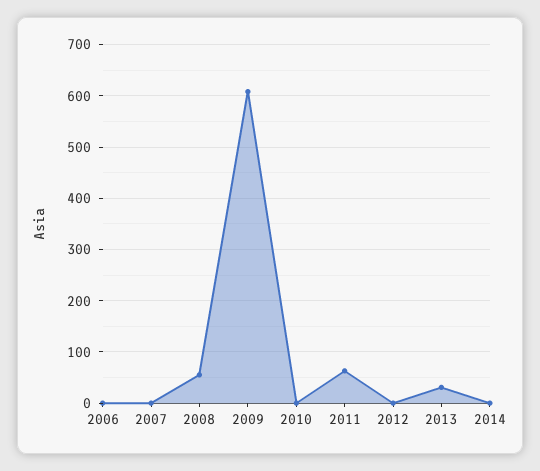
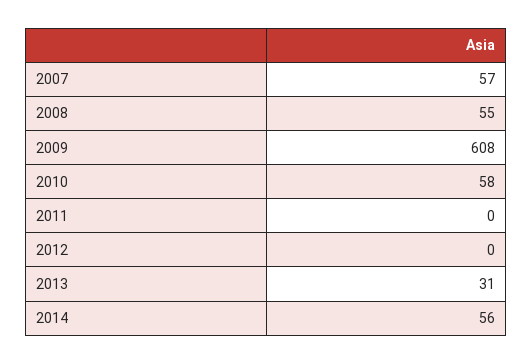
  {
-   "2006": 0,
-   "2007": 0,
+   "2007": 57,
    "2008": 55,
    "2009": 608,
-   "2010": 0,
+   "2010": 58,
-   "2011": 60,
+   "2011": 0,
    "2012": 0,
    "2013": 31,
-   "2014": 0
+   "2014": 56
  }

